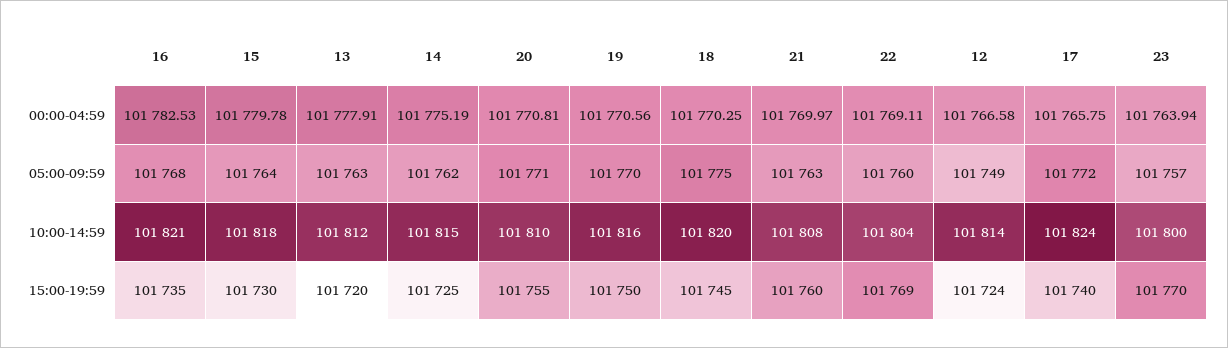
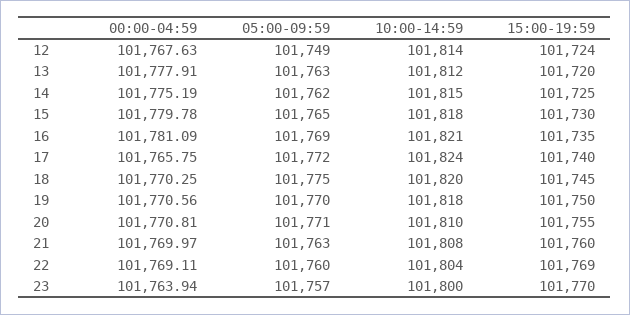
  {
    "16": {
-     "00:00-04:59": 101782.53,
+     "00:00-04:59": 101781.09,
-     "05:00-09:59": 101768,
+     "05:00-09:59": 101769,
      "10:00-14:59": 101821,
      "15:00-19:59": 101735
    },
    "15": {
      "00:00-04:59": 101779.78,
-     "05:00-09:59": 101764,
+     "05:00-09:59": 101765,
      "10:00-14:59": 101818,
      "15:00-19:59": 101730
    },
    "13": {
      "00:00-04:59": 101777.91,
      "05:00-09:59": 101763,
      "10:00-14:59": 101812,
      "15:00-19:59": 101720
    },
    "14": {
      "00:00-04:59": 101775.19,
      "05:00-09:59": 101762,
      "10:00-14:59": 101815,
      "15:00-19:59": 101725
    },
    "20": {
      "00:00-04:59": 101770.81,
      "05:00-09:59": 101771,
      "10:00-14:59": 101810,
      "15:00-19:59": 101755
    },
    "19": {
      "00:00-04:59": 101770.56,
      "05:00-09:59": 101770,
-     "10:00-14:59": 101816,
+     "10:00-14:59": 101818,
      "15:00-19:59": 101750
    },
    "18": {
      "00:00-04:59": 101770.25,
      "05:00-09:59": 101775,
      "10:00-14:59": 101820,
      "15:00-19:59": 101745
    },
    "21": {
      "00:00-04:59": 101769.97,
      "05:00-09:59": 101763,
      "10:00-14:59": 101808,
      "15:00-19:59": 101760
    },
    "22": {
      "00:00-04:59": 101769.11,
      "05:00-09:59": 101760,
      "10:00-14:59": 101804,
      "15:00-19:59": 101769
    },
    "12": {
-     "00:00-04:59": 101766.58,
+     "00:00-04:59": 101767.63,
      "05:00-09:59": 101749,
      "10:00-14:59": 101814,
      "15:00-19:59": 101724
    },
    "17": {
      "00:00-04:59": 101765.75,
      "05:00-09:59": 101772,
      "10:00-14:59": 101824,
      "15:00-19:59": 101740
    },
    "23": {
      "00:00-04:59": 101763.94,
      "05:00-09:59": 101757,
      "10:00-14:59": 101800,
      "15:00-19:59": 101770
    }
  }

